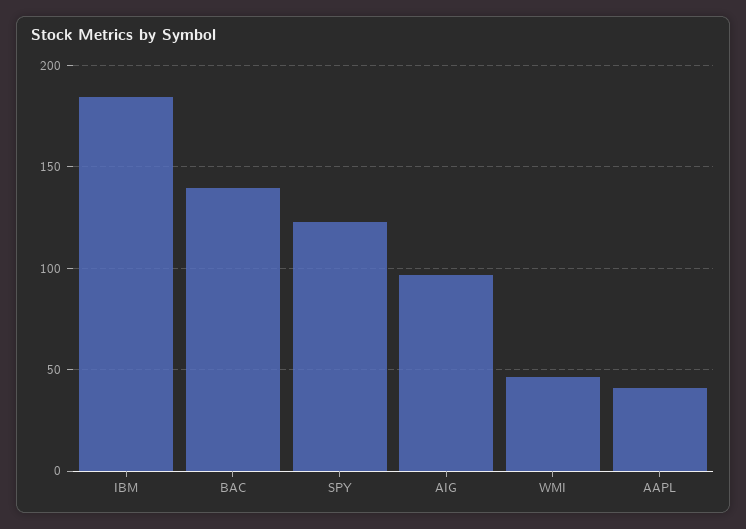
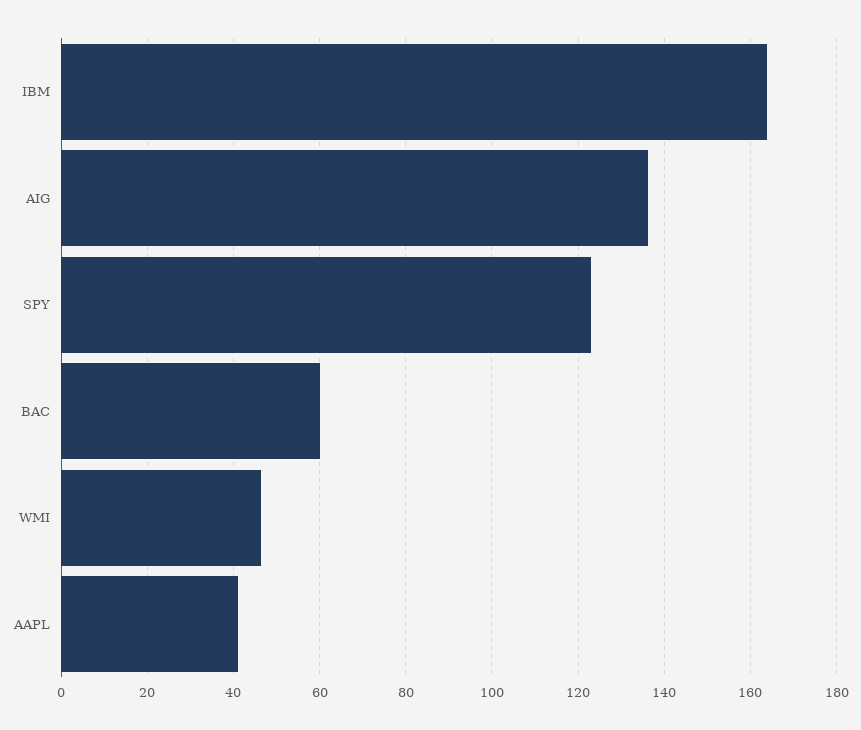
  {
-   "IBM": 185,
+   "IBM": 164,
-   "BAC": 140,
+   "BAC": 60,
    "SPY": 122,
-   "AIG": 95,
+   "AIG": 136,
    "WMI": 46,
    "AAPL": 40
  }

